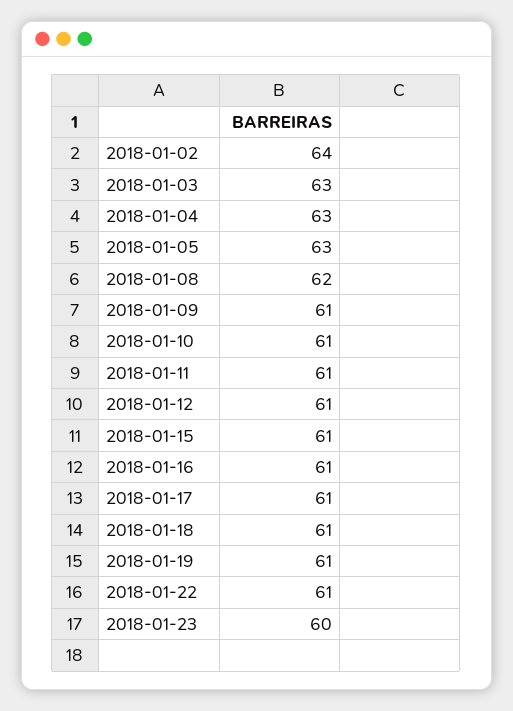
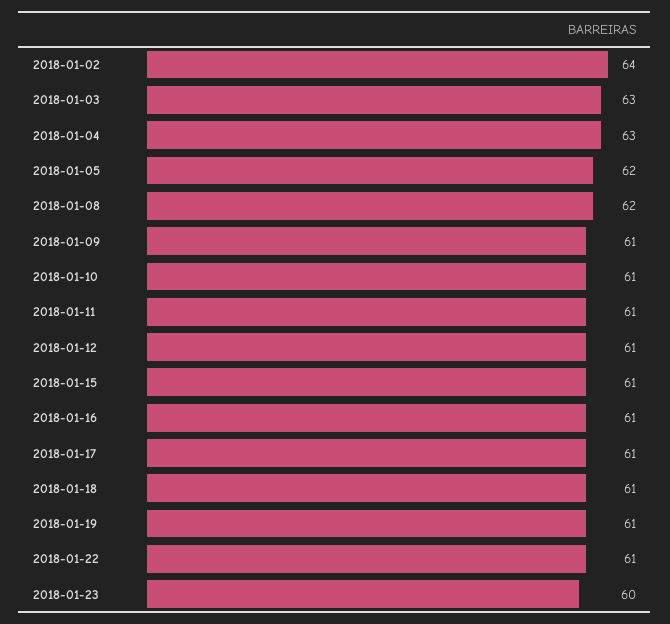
  {
    "2018-01-02": 64,
    "2018-01-03": 63,
    "2018-01-04": 63,
-   "2018-01-05": 63,
+   "2018-01-05": 62,
    "2018-01-08": 62,
    "2018-01-09": 61,
    "2018-01-10": 61,
    "2018-01-11": 61,
    "2018-01-12": 61,
    "2018-01-15": 61,
    "2018-01-16": 61,
    "2018-01-17": 61,
    "2018-01-18": 61,
    "2018-01-19": 61,
    "2018-01-22": 61,
    "2018-01-23": 60
  }

